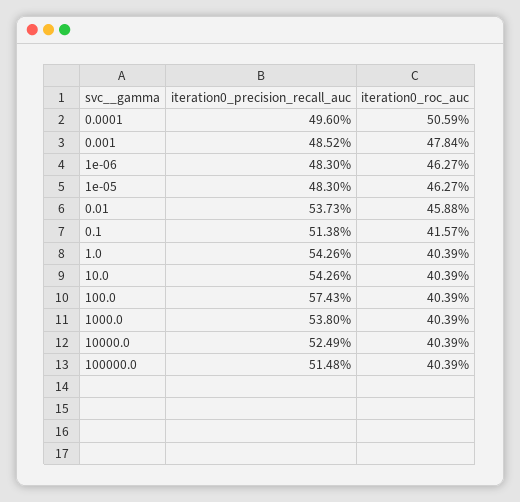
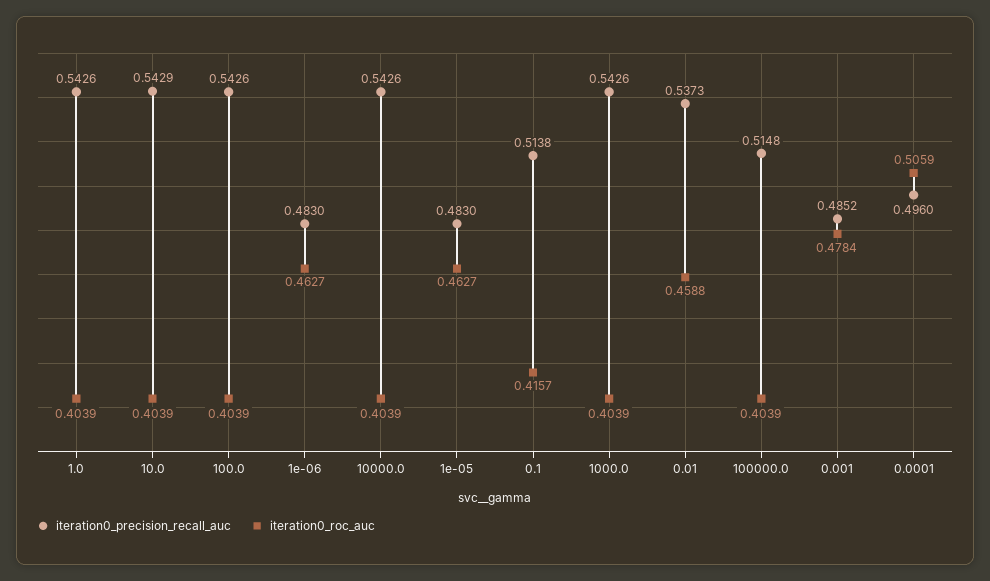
  {
    "iteration0_precision_recall_auc": {
      "0.0001": 0.496,
      "0.001": 0.4852,
      "1e-06": 0.483,
      "1e-05": 0.483,
      "0.01": 0.5373,
      "0.1": 0.5138,
      "1.0": 0.5426,
-     "10.0": 0.5426,
+     "10.0": 0.5429,
-     "100.0": 0.5743,
+     "100.0": 0.5426,
-     "1000.0": 0.538,
+     "1000.0": 0.5426,
-     "10000.0": 0.5249,
+     "10000.0": 0.5426,
      "100000.0": 0.5148
    },
    "iteration0_roc_auc": {
      "0.0001": 0.5059,
      "0.001": 0.4784,
      "1e-06": 0.4627,
      "1e-05": 0.4627,
      "0.01": 0.4588,
      "0.1": 0.4157,
      "1.0": 0.4039,
      "10.0": 0.4039,
      "100.0": 0.4039,
      "1000.0": 0.4039,
      "10000.0": 0.4039,
      "100000.0": 0.4039
    }
  }

